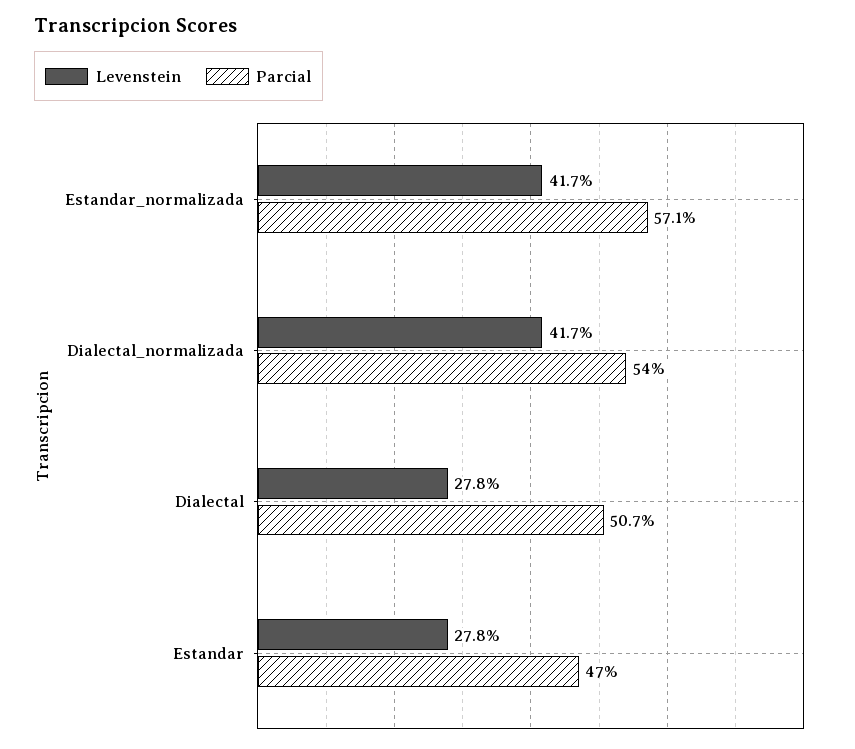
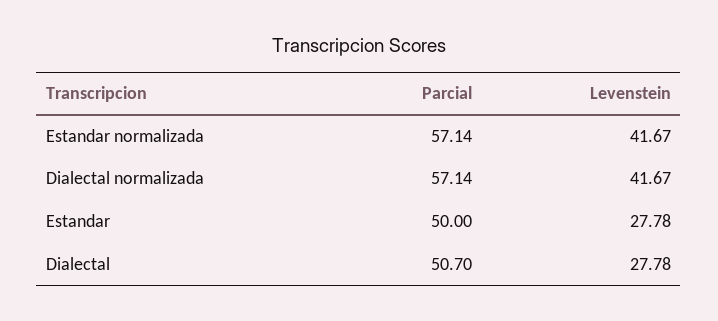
  {
    "Levenstein": {
      "Estandar_normalizada": 41.67,
      "Dialectal_normalizada": 41.67,
      "Dialectal": 27.78,
      "Estandar": 27.78
    },
    "Parcial": {
      "Estandar_normalizada": 57.14,
-     "Dialectal_normalizada": 54,
+     "Dialectal_normalizada": 57.14,
      "Dialectal": 50.7,
-     "Estandar": 47
+     "Estandar": 50
    }
  }

